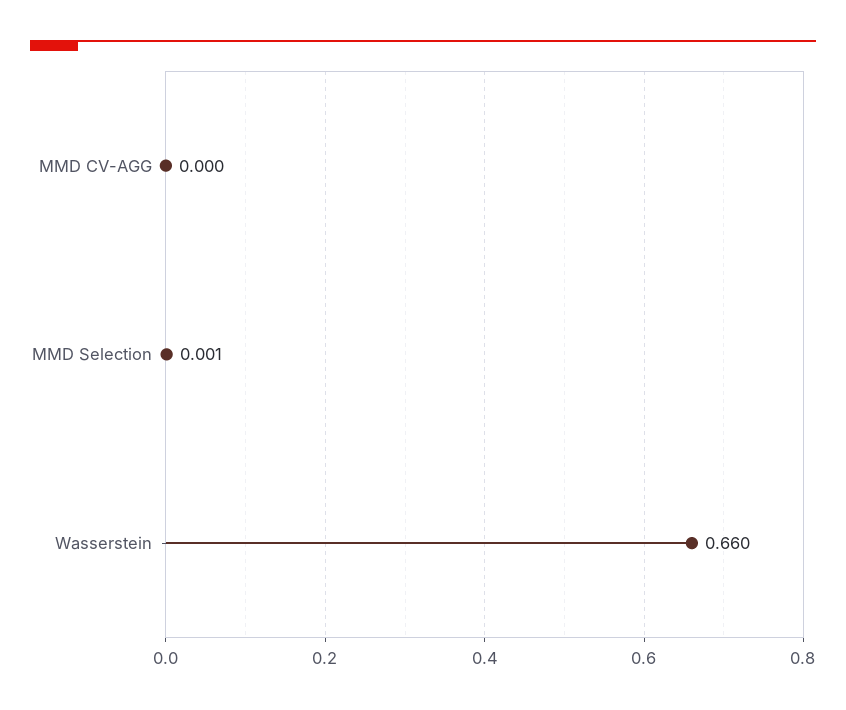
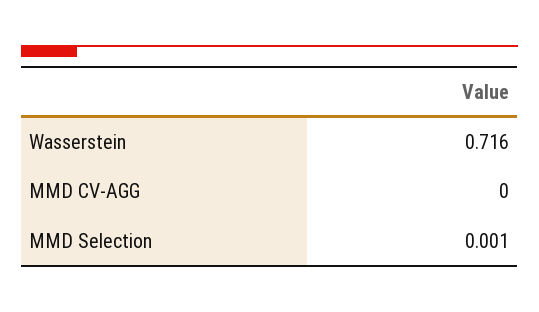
  {
    "MMD CV-AGG": 0,
    "MMD Selection": 0.001,
-   "Wasserstein": 0.66
+   "Wasserstein": 0.716
  }

